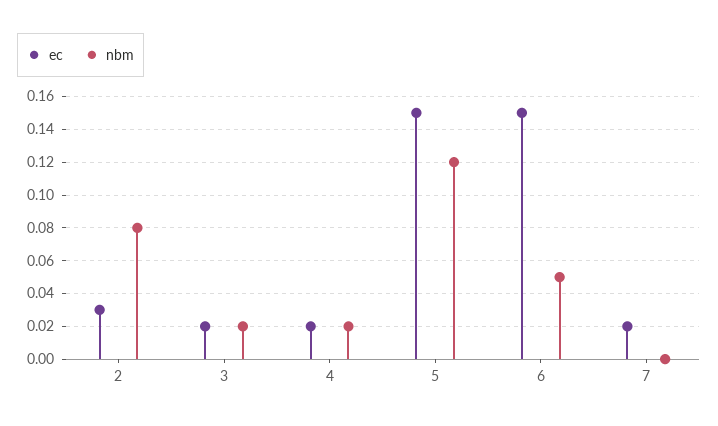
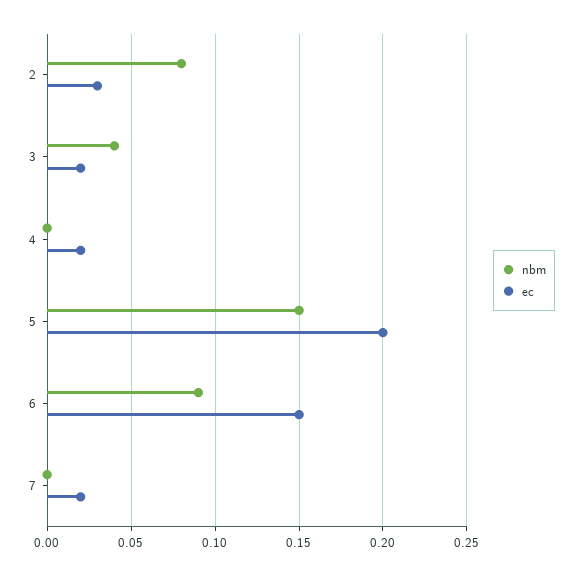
  {
    "ec": {
      "2": 0.03,
      "3": 0.02,
      "4": 0.02,
-     "5": 0.15,
+     "5": 0.2,
      "6": 0.15,
      "7": 0.02
    },
    "nbm": {
      "2": 0.08,
-     "3": 0.02,
+     "3": 0.04,
-     "4": 0.02,
+     "4": 0,
-     "5": 0.12,
+     "5": 0.15,
-     "6": 0.05,
+     "6": 0.09,
      "7": 0
    }
  }

